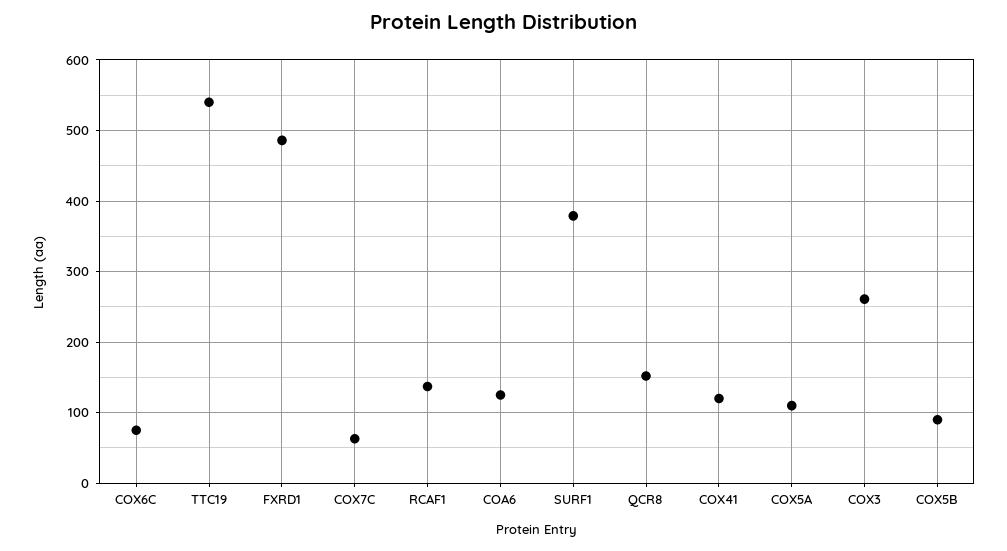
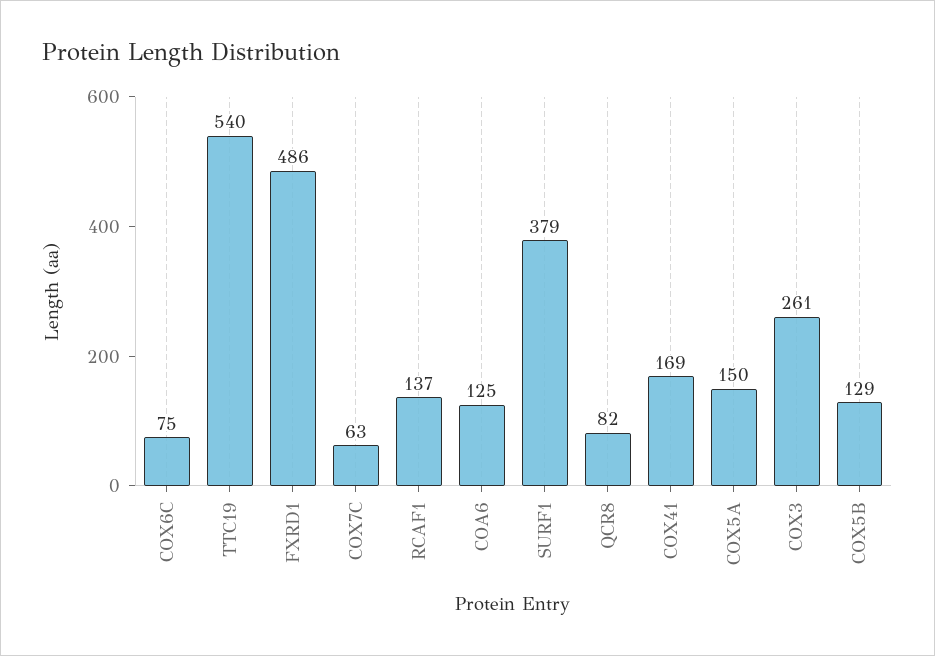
  {
    "COX6C": 75,
    "TTC19": 540,
    "FXRD1": 486,
    "COX7C": 63,
    "RCAF1": 137,
    "COA6": 125,
    "SURF1": 379,
-   "QCR8": 150,
+   "QCR8": 82,
-   "COX41": 120,
+   "COX41": 169,
-   "COX5A": 110,
+   "COX5A": 150,
    "COX3": 261,
-   "COX5B": 90
+   "COX5B": 129
  }

